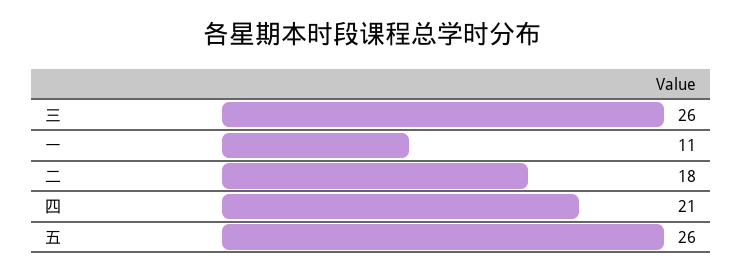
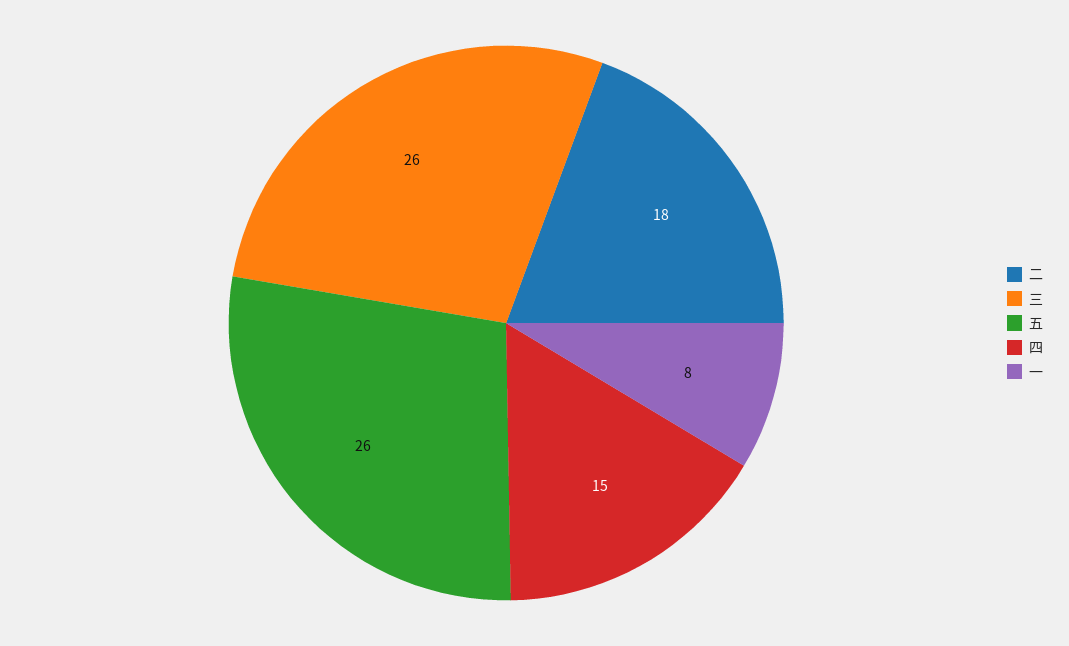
  {
    "三": 26,
-   "一": 11,
+   "一": 8,
    "二": 18,
-   "四": 21,
+   "四": 15,
    "五": 26
  }

